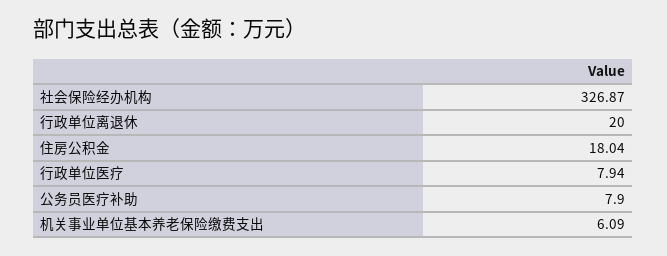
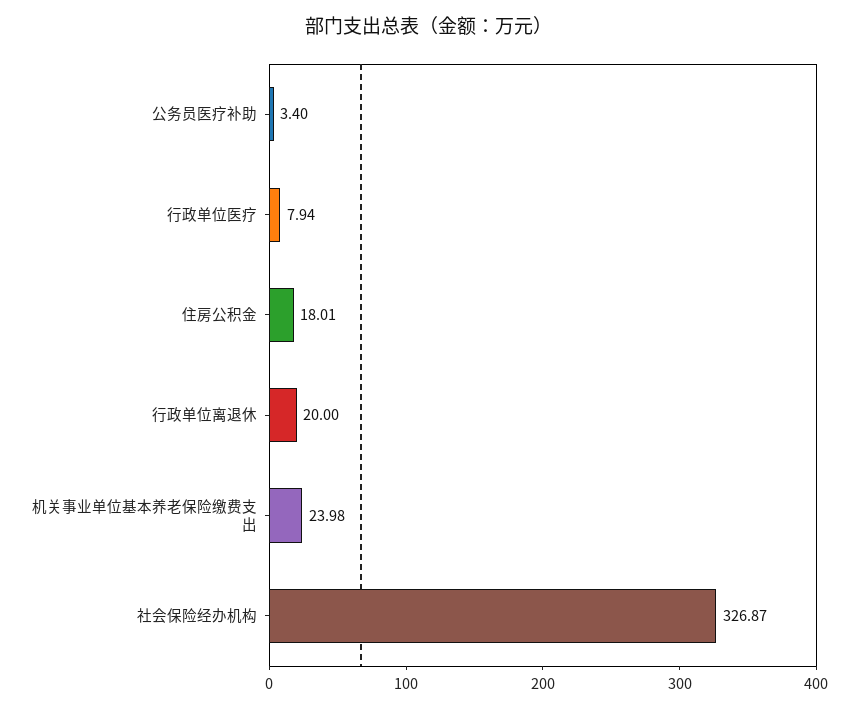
  {
    "社会保险经办机构": 326.87,
    "行政单位离退休": 20,
-   "住房公积金": 18.04,
+   "住房公积金": 18.01,
    "行政单位医疗": 7.94,
-   "公务员医疗补助": 7.9,
+   "公务员医疗补助": 3.4,
-   "机关事业单位基本养老保险缴费支出": 6.09
+   "机关事业单位基本养老保险缴费支出": 23.98
  }

